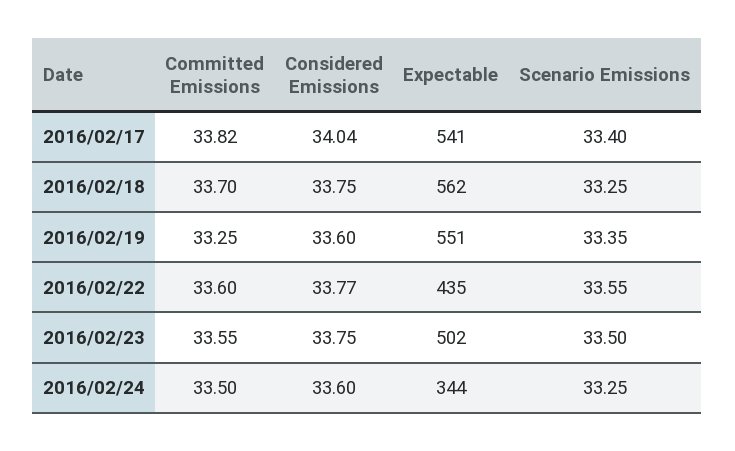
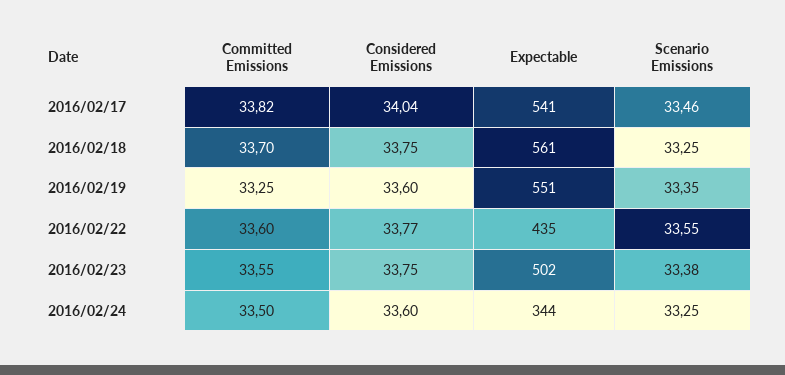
  {
    "Committed Emissions": {
      "2016/02/17": 33.82,
      "2016/02/18": 33.7,
      "2016/02/19": 33.25,
      "2016/02/22": 33.6,
      "2016/02/23": 33.55,
      "2016/02/24": 33.5
    },
    "Considered Emissions": {
      "2016/02/17": 34.04,
      "2016/02/18": 33.75,
      "2016/02/19": 33.6,
      "2016/02/22": 33.77,
      "2016/02/23": 33.75,
      "2016/02/24": 33.6
    },
    "Expectable": {
      "2016/02/17": 541,
-     "2016/02/18": 562,
+     "2016/02/18": 561,
      "2016/02/19": 551,
      "2016/02/22": 435,
      "2016/02/23": 502,
      "2016/02/24": 344
    },
    "Scenario Emissions": {
-     "2016/02/17": 33.4,
+     "2016/02/17": 33.46,
      "2016/02/18": 33.25,
      "2016/02/19": 33.35,
      "2016/02/22": 33.55,
-     "2016/02/23": 33.5,
+     "2016/02/23": 33.38,
      "2016/02/24": 33.25
    }
  }

